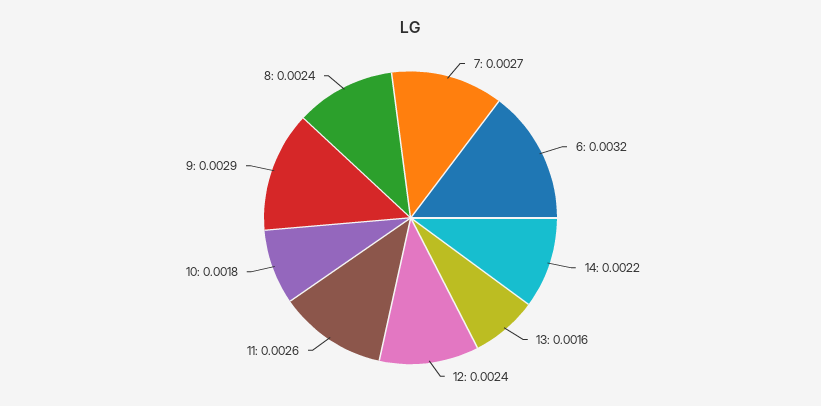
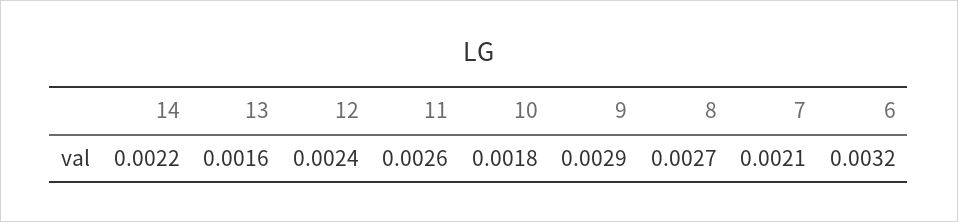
  {
-   "7": 0.0027,
+   "7": 0.0021,
    "6": 0.0032,
    "14": 0.0022,
    "13": 0.0016,
    "12": 0.0024,
    "11": 0.0026,
    "10": 0.0018,
    "9": 0.0029,
-   "8": 0.0024
+   "8": 0.0027
  }

